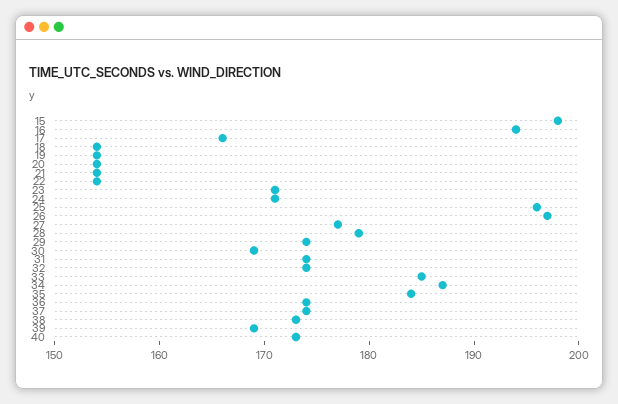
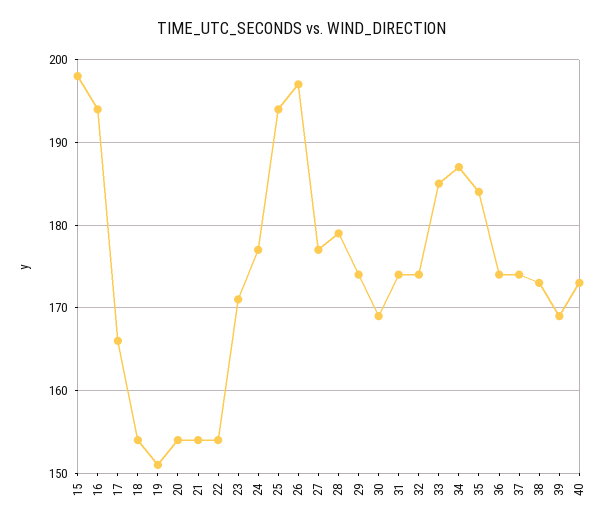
  {
    "15": 198,
    "16": 194,
    "17": 166,
    "18": 154,
-   "19": 154,
+   "19": 151,
    "20": 154,
    "21": 154,
    "22": 154,
    "23": 171,
-   "24": 171,
+   "24": 177,
-   "25": 196,
+   "25": 194,
    "26": 197,
    "27": 177,
    "28": 179,
    "29": 174,
    "30": 169,
    "31": 174,
    "32": 174,
    "33": 185,
    "34": 187,
    "35": 184,
    "36": 174,
    "37": 174,
    "38": 173,
    "39": 169,
    "40": 173
  }

